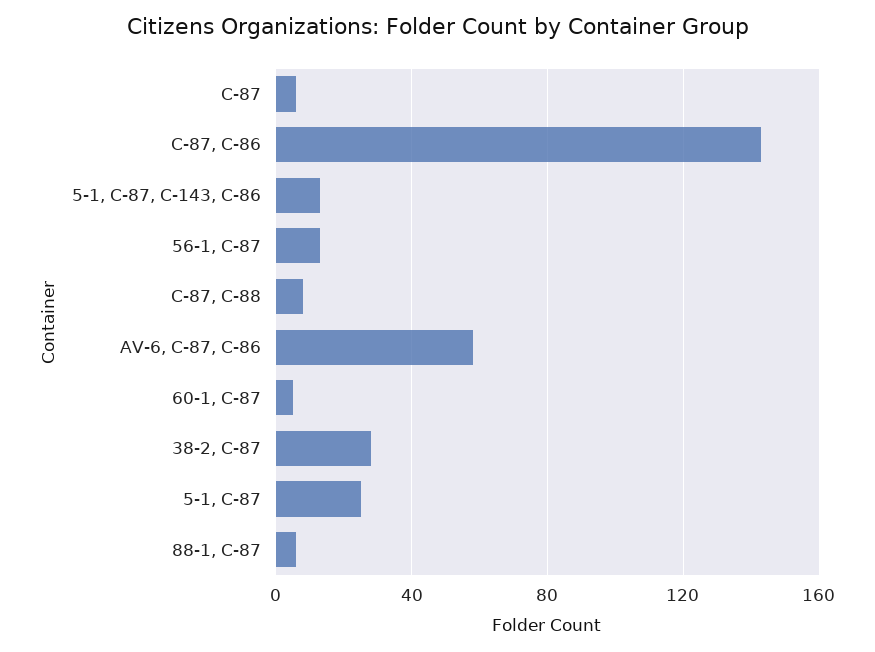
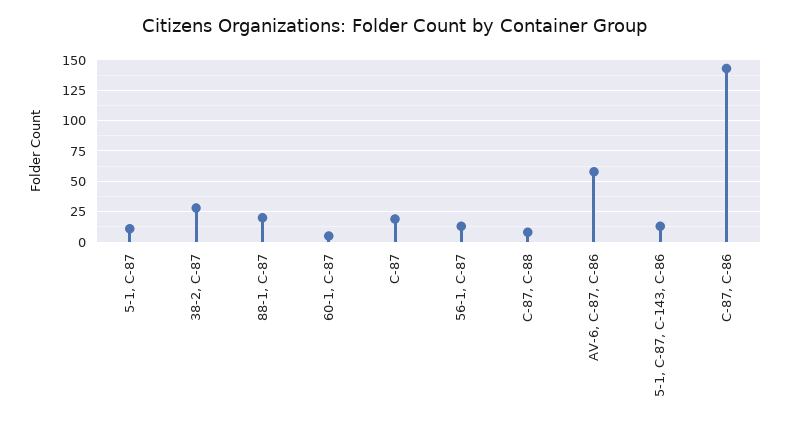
  {
-   "C-87": 5,
+   "C-87": 20,
    "C-87, C-86": 145,
    "5-1, C-87, C-143, C-86": 15,
    "56-1, C-87": 15,
    "C-87, C-88": 10,
    "AV-6, C-87, C-86": 60,
    "60-1, C-87": 5,
    "38-2, C-87": 30,
-   "5-1, C-87": 25,
+   "5-1, C-87": 10,
-   "88-1, C-87": 5
+   "88-1, C-87": 20
  }

